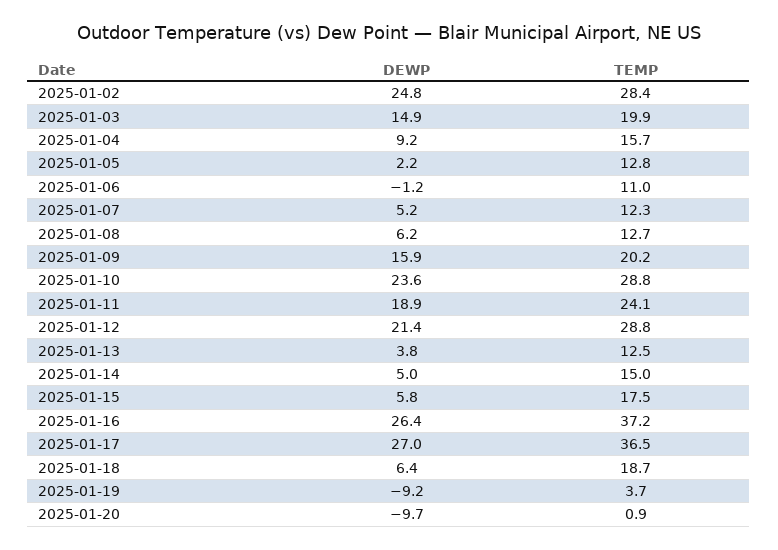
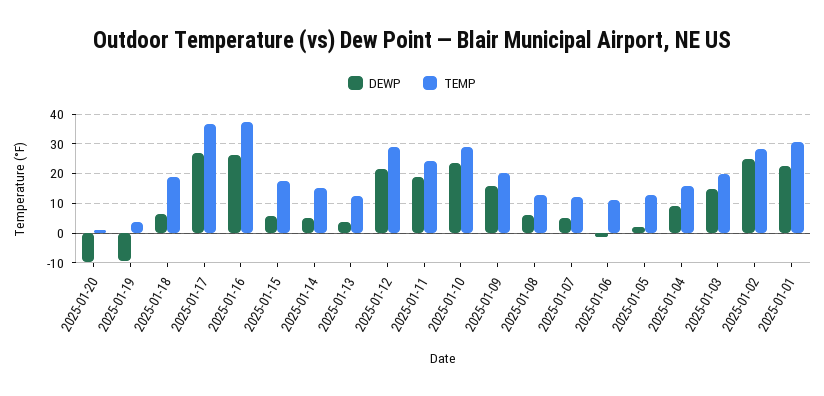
  {
    "DEWP": {
      "2025-01-02": 24.8,
      "2025-01-03": 14.9,
      "2025-01-04": 9.2,
      "2025-01-05": 2.2,
      "2025-01-06": -1.2,
      "2025-01-07": 5.2,
      "2025-01-08": 6.2,
      "2025-01-09": 15.9,
      "2025-01-10": 23.6,
      "2025-01-11": 18.9,
      "2025-01-12": 21.4,
      "2025-01-13": 3.8,
      "2025-01-14": 5,
      "2025-01-15": 5.8,
      "2025-01-16": 26.4,
      "2025-01-17": 27,
      "2025-01-18": 6.4,
      "2025-01-19": -9.2,
-     "2025-01-20": -9.7
+     "2025-01-20": -9.7,
+     "2025-01-01": 22.5
    },
    "TEMP": {
      "2025-01-02": 28.4,
      "2025-01-03": 19.9,
      "2025-01-04": 15.7,
      "2025-01-05": 12.8,
      "2025-01-06": 11,
      "2025-01-07": 12.3,
      "2025-01-08": 12.7,
      "2025-01-09": 20.2,
      "2025-01-10": 28.8,
      "2025-01-11": 24.1,
      "2025-01-12": 28.8,
      "2025-01-13": 12.5,
      "2025-01-14": 15,
      "2025-01-15": 17.5,
      "2025-01-16": 37.2,
      "2025-01-17": 36.5,
      "2025-01-18": 18.7,
      "2025-01-19": 3.7,
-     "2025-01-20": 0.9
+     "2025-01-20": 0.9,
+     "2025-01-01": 30
    }
  }

